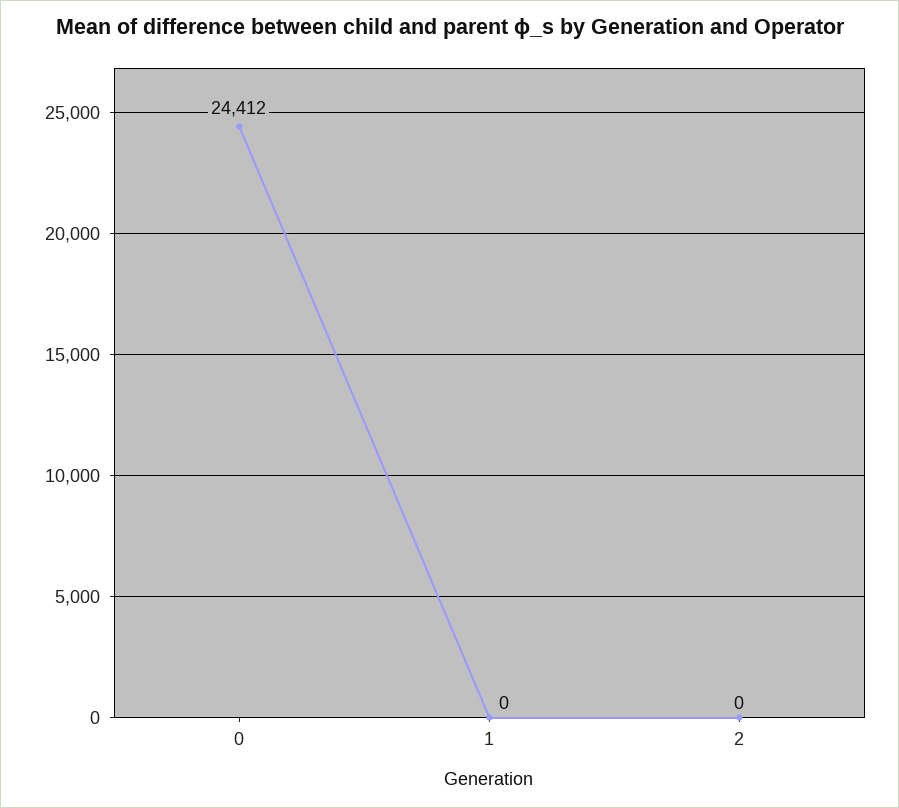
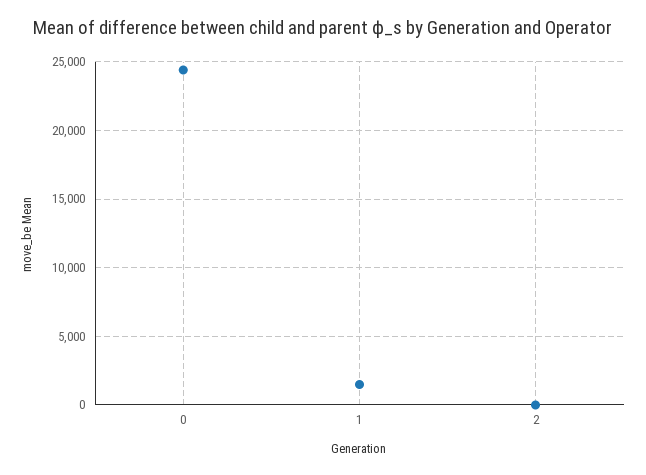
  {
    "0": 24412,
-   "1": 0,
+   "1": 1500,
    "2": 0
  }

